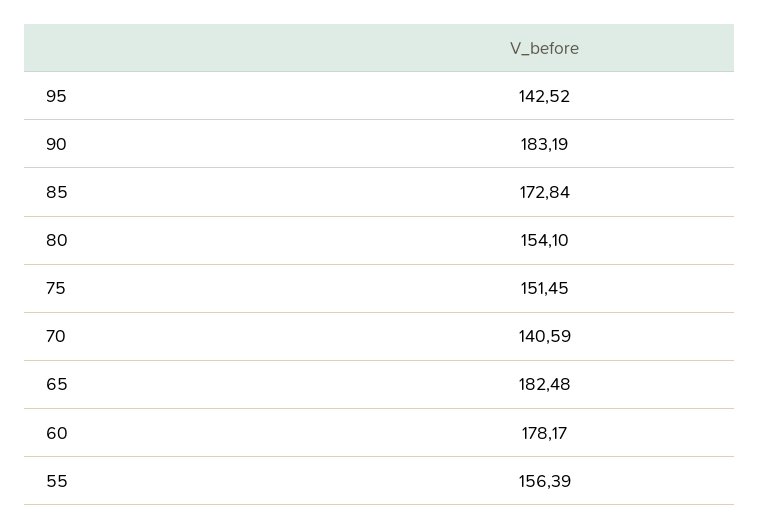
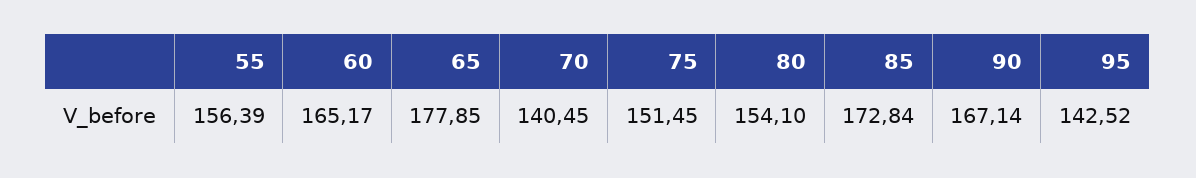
  {
    "95": 142.52,
-   "90": 183.19,
+   "90": 167.14,
    "85": 172.84,
    "80": 154.1,
    "75": 151.45,
-   "70": 140.59,
+   "70": 140.45,
-   "65": 182.48,
+   "65": 177.85,
-   "60": 178.17,
+   "60": 165.17,
    "55": 156.39
  }

